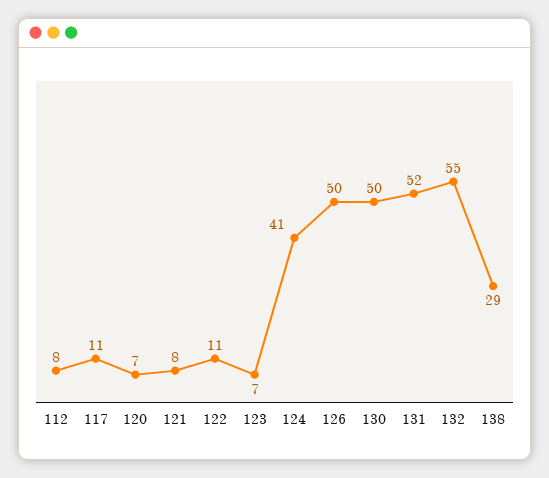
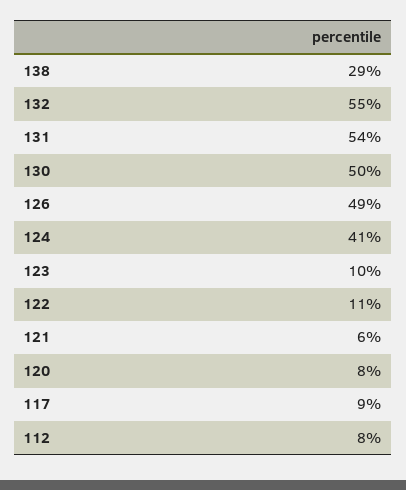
  {
    "112": 8,
-   "117": 11,
+   "117": 9,
-   "120": 7,
+   "120": 8,
-   "121": 8,
+   "121": 6,
    "122": 11,
-   "123": 7,
+   "123": 10,
    "124": 41,
-   "126": 50,
+   "126": 49,
    "130": 50,
-   "131": 52,
+   "131": 54,
    "132": 55,
    "138": 29
  }

